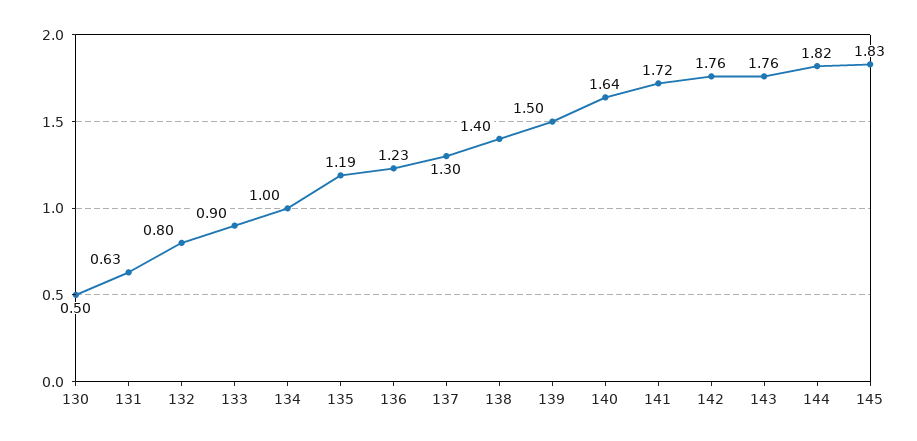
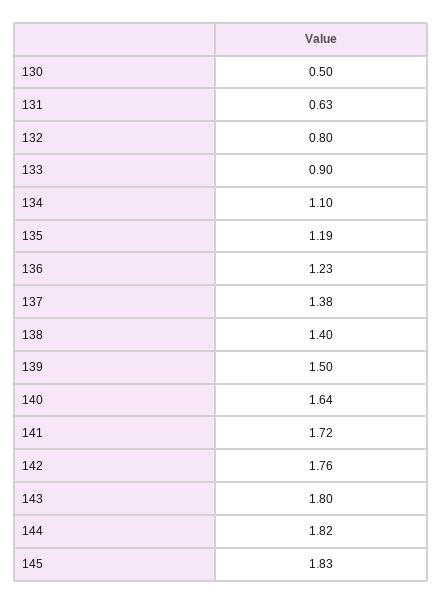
  {
    "130": 0.5,
    "131": 0.63,
    "132": 0.8,
    "133": 0.9,
-   "134": 1,
+   "134": 1.1,
    "135": 1.19,
    "136": 1.23,
-   "137": 1.3,
+   "137": 1.38,
    "138": 1.4,
    "139": 1.5,
    "140": 1.64,
    "141": 1.72,
    "142": 1.76,
-   "143": 1.76,
+   "143": 1.8,
    "144": 1.82,
    "145": 1.83
  }

